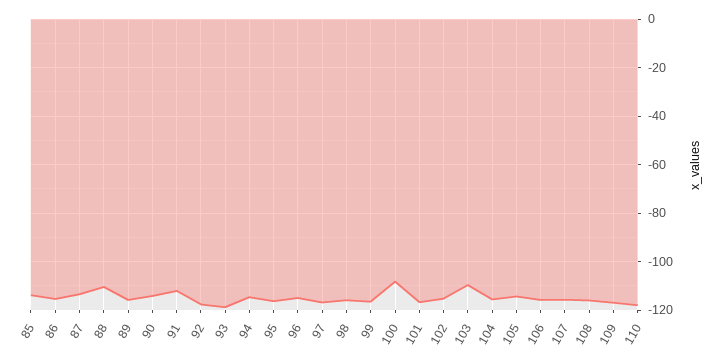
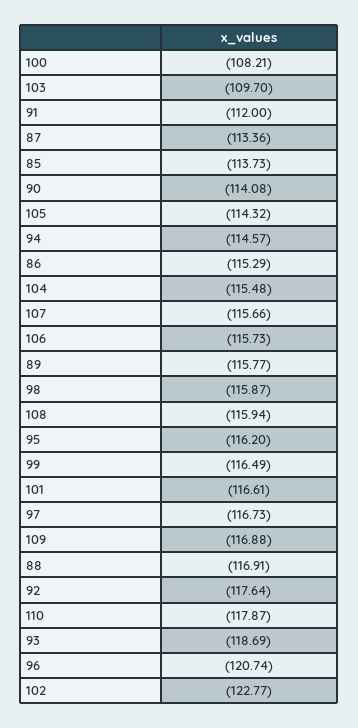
  {
    "85": -113.73,
    "86": -115.29,
    "87": -113.36,
-   "88": -110,
+   "88": -116.91,
    "89": -115.77,
    "90": -114.08,
    "91": -112,
    "92": -117.64,
    "93": -118.69,
    "94": -114.57,
    "95": -116.2,
-   "96": -115,
+   "96": -120.74,
    "97": -116.73,
    "98": -115.87,
    "99": -116.49,
    "100": -108.21,
    "101": -116.61,
-   "102": -115,
+   "102": -122.77,
    "103": -109.7,
    "104": -115.48,
    "105": -114.32,
    "106": -115.73,
    "107": -115.66,
    "108": -115.94,
    "109": -116.88,
    "110": -117.87
  }

